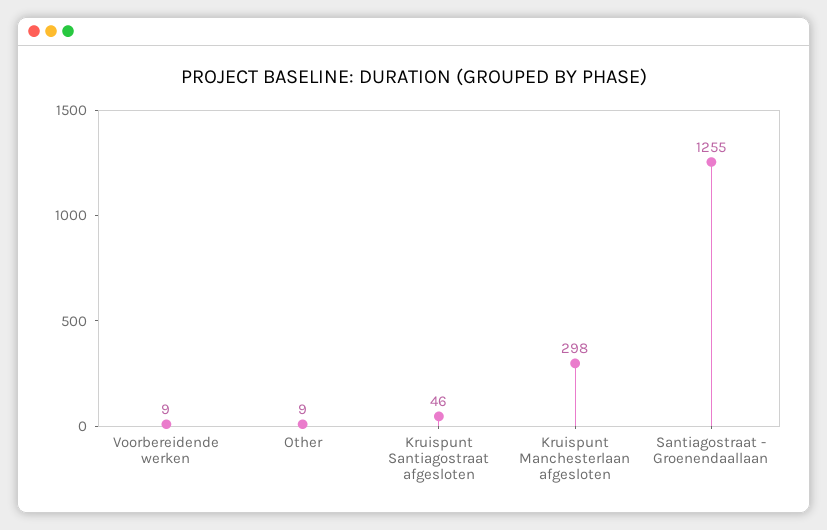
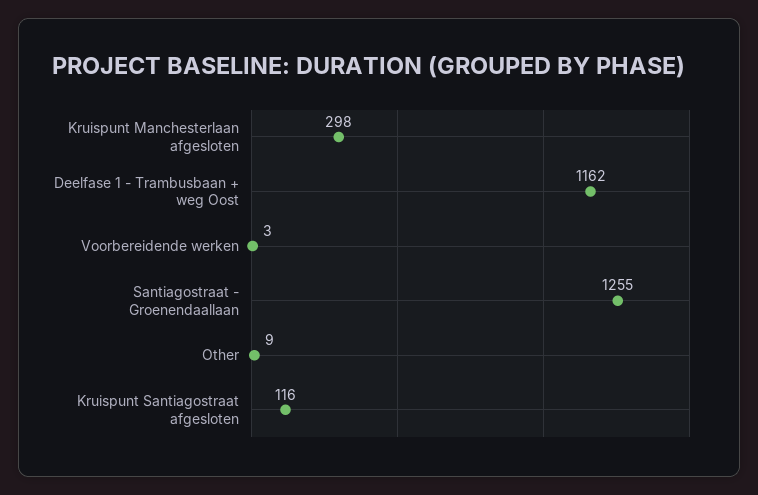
  {
-   "Voorbereidende werken": 9,
+   "Voorbereidende werken": 3,
    "Other": 9,
-   "Kruispunt Santiagostraat afgesloten": 46,
+   "Kruispunt Santiagostraat afgesloten": 116,
    "Kruispunt Manchesterlaan afgesloten": 298,
-   "Santiagostraat - Groenendaallaan": 1255
+   "Santiagostraat - Groenendaallaan": 1255,
+   "Deelfase 1 - Trambusbaan + weg Oost": 1162
  }

